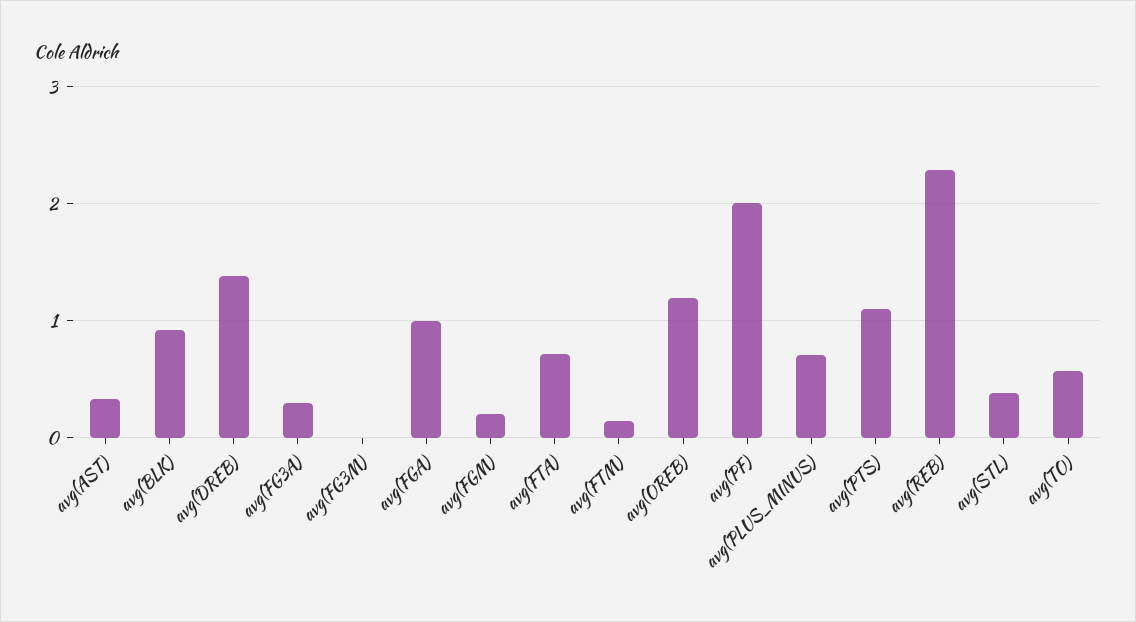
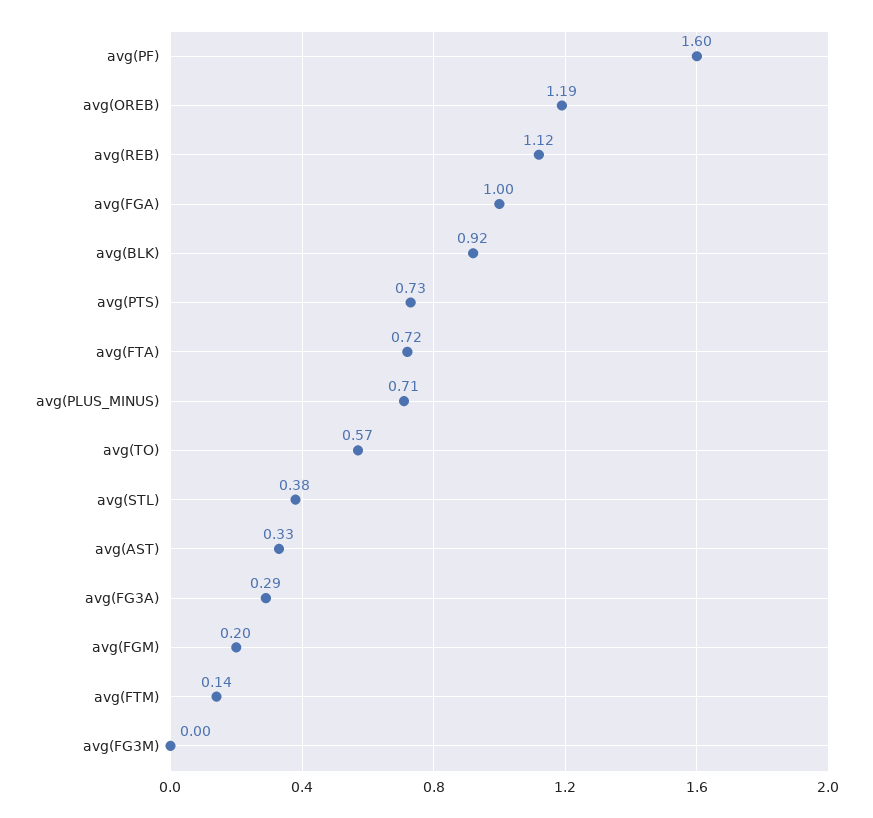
  {
    "avg(AST)": 0.33,
    "avg(BLK)": 0.92,
-   "avg(DREB)": 1.4,
    "avg(FG3A)": 0.29,
    "avg(FG3M)": 0,
    "avg(FGA)": 1,
    "avg(FGM)": 0.2,
    "avg(FTA)": 0.72,
    "avg(FTM)": 0.14,
    "avg(OREB)": 1.19,
-   "avg(PF)": 2,
+   "avg(PF)": 1.6,
    "avg(PLUS_MINUS)": 0.71,
-   "avg(PTS)": 1.1,
+   "avg(PTS)": 0.73,
-   "avg(REB)": 2.3,
+   "avg(REB)": 1.12,
    "avg(STL)": 0.38,
    "avg(TO)": 0.57
  }

